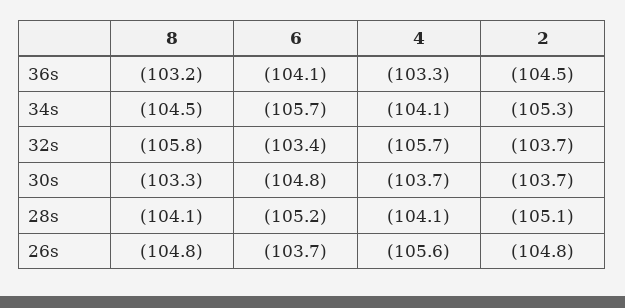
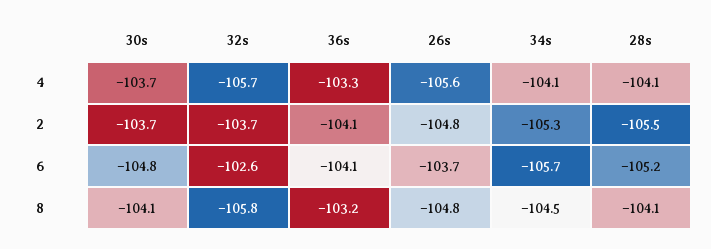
  {
    "8": {
      "36s": -103.2,
      "34s": -104.5,
      "32s": -105.8,
-     "30s": -103.3,
+     "30s": -104.1,
      "28s": -104.1,
      "26s": -104.8
    },
    "6": {
      "36s": -104.1,
      "34s": -105.7,
-     "32s": -103.4,
+     "32s": -102.6,
      "30s": -104.8,
      "28s": -105.2,
      "26s": -103.7
    },
    "4": {
      "36s": -103.3,
      "34s": -104.1,
      "32s": -105.7,
      "30s": -103.7,
      "28s": -104.1,
      "26s": -105.6
    },
    "2": {
-     "36s": -104.5,
+     "36s": -104.1,
      "34s": -105.3,
      "32s": -103.7,
      "30s": -103.7,
-     "28s": -105.1,
+     "28s": -105.5,
      "26s": -104.8
    }
  }

